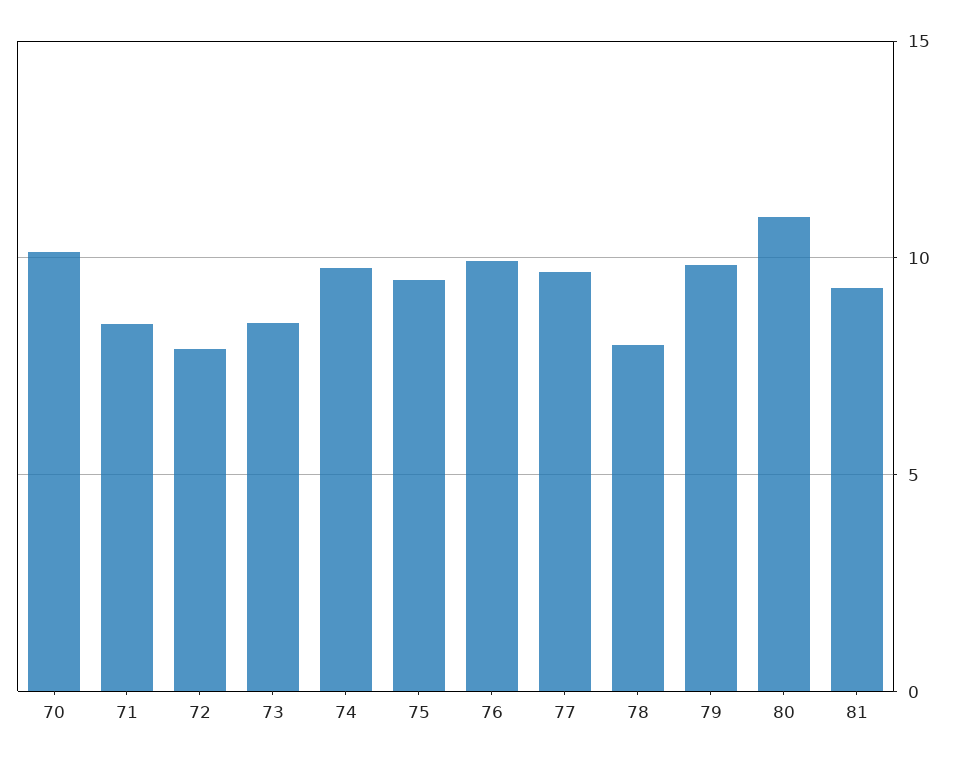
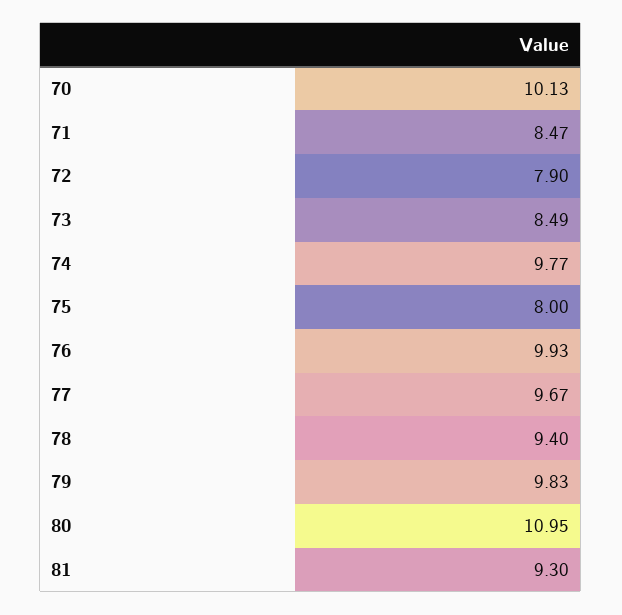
  {
    "70": 10.13,
    "71": 8.47,
    "72": 7.9,
    "73": 8.49,
    "74": 9.77,
-   "75": 9.5,
+   "75": 8,
    "76": 9.93,
    "77": 9.67,
-   "78": 8,
+   "78": 9.4,
    "79": 9.83,
    "80": 10.95,
    "81": 9.3
  }

